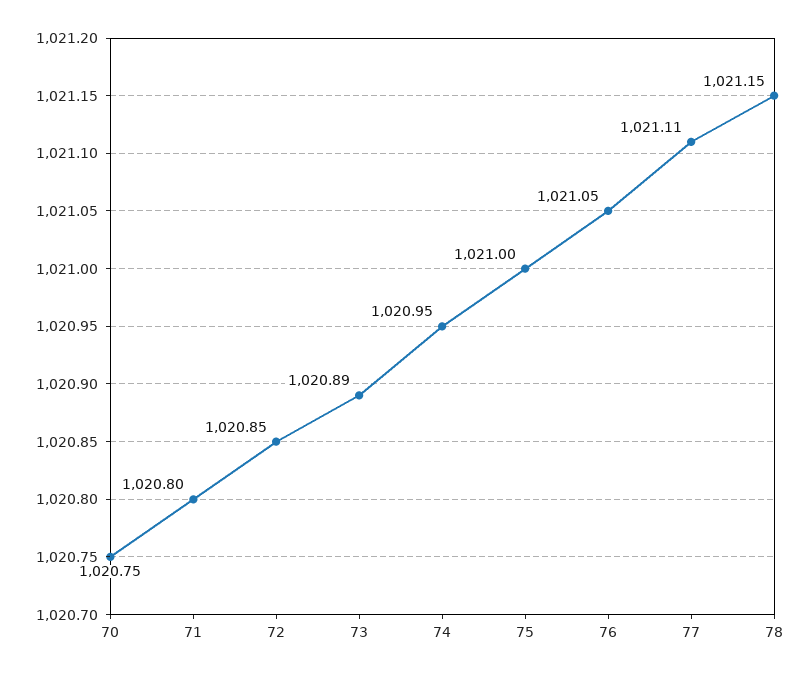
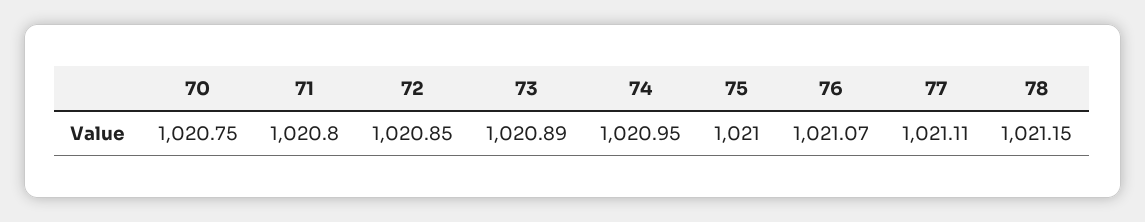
  {
    "70": 1020.75,
    "71": 1020.8,
    "72": 1020.85,
    "73": 1020.89,
    "74": 1020.95,
    "75": 1021,
-   "76": 1021.05,
+   "76": 1021.07,
    "77": 1021.11,
    "78": 1021.15
  }

